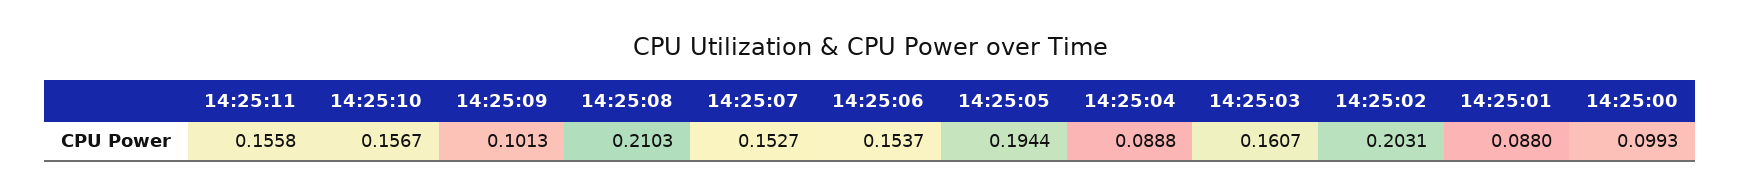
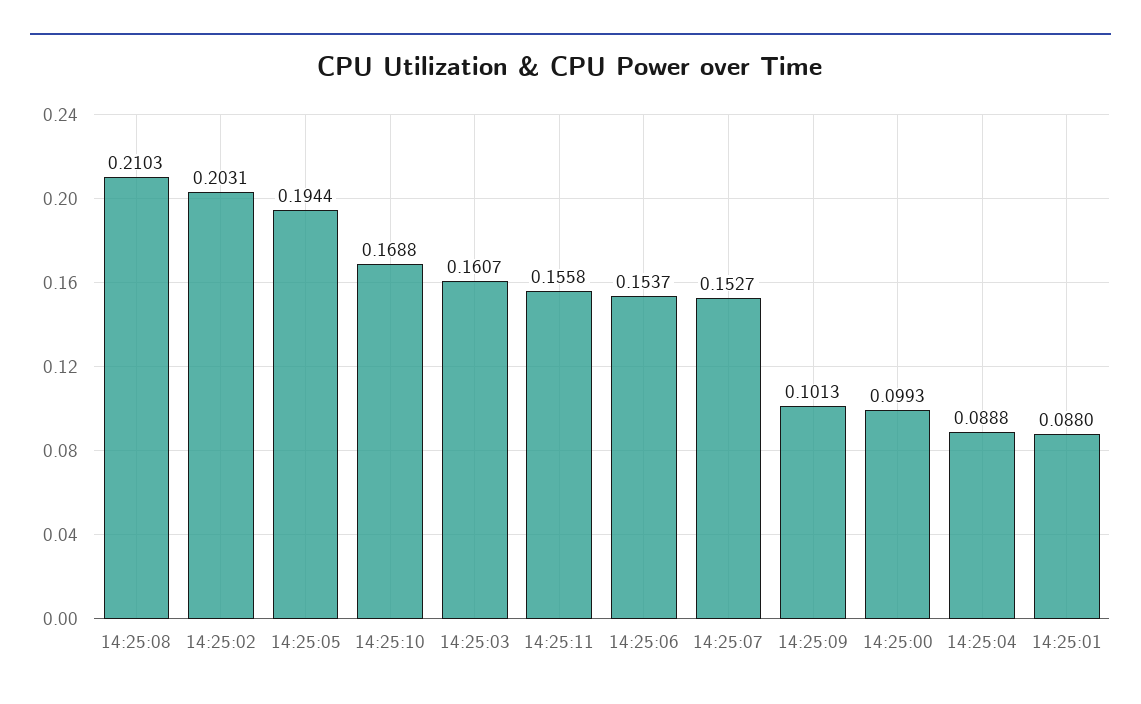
  {
    "14:25:11": 0.1558,
-   "14:25:10": 0.1567,
+   "14:25:10": 0.1688,
    "14:25:09": 0.1013,
    "14:25:08": 0.2103,
    "14:25:07": 0.1527,
    "14:25:06": 0.1537,
    "14:25:05": 0.1944,
    "14:25:04": 0.0888,
    "14:25:03": 0.1607,
    "14:25:02": 0.2031,
    "14:25:01": 0.088,
    "14:25:00": 0.0993
  }

